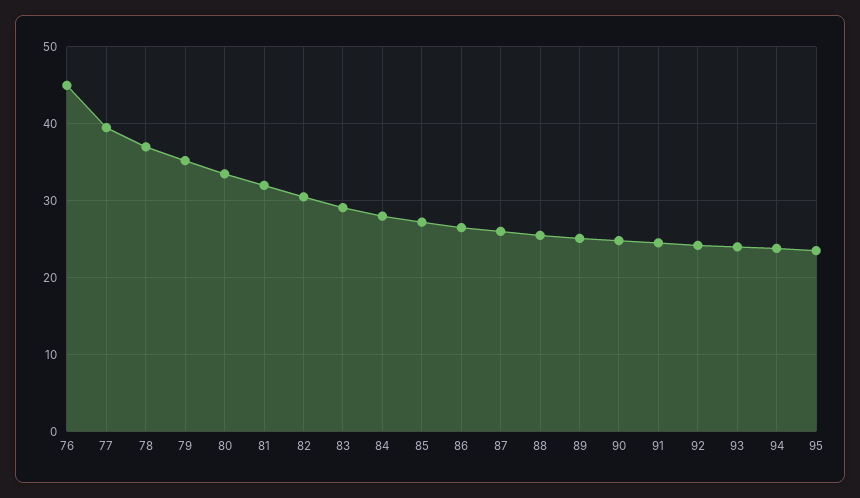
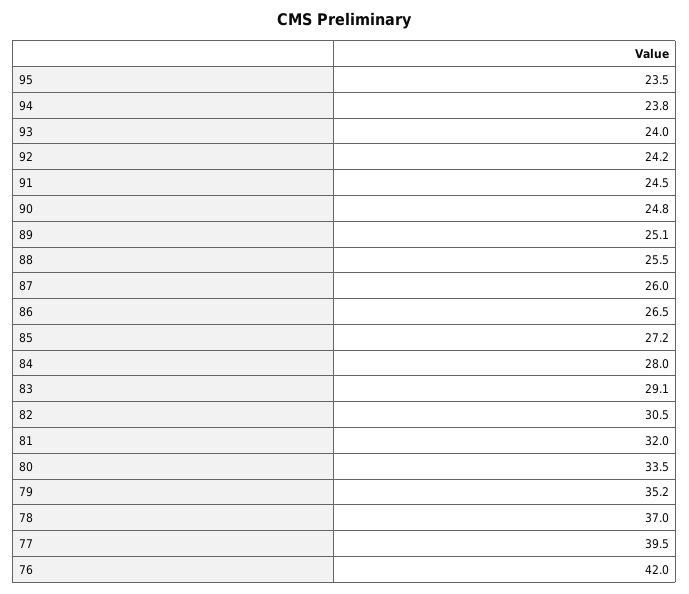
  {
-   "76": 45,
+   "76": 42,
    "77": 39.5,
    "78": 37,
    "79": 35.2,
    "80": 33.5,
    "81": 32,
    "82": 30.5,
    "83": 29.1,
    "84": 28,
    "85": 27.2,
    "86": 26.5,
    "87": 26,
    "88": 25.5,
    "89": 25.1,
    "90": 24.8,
    "91": 24.5,
    "92": 24.2,
    "93": 24,
    "94": 23.8,
    "95": 23.5
  }

